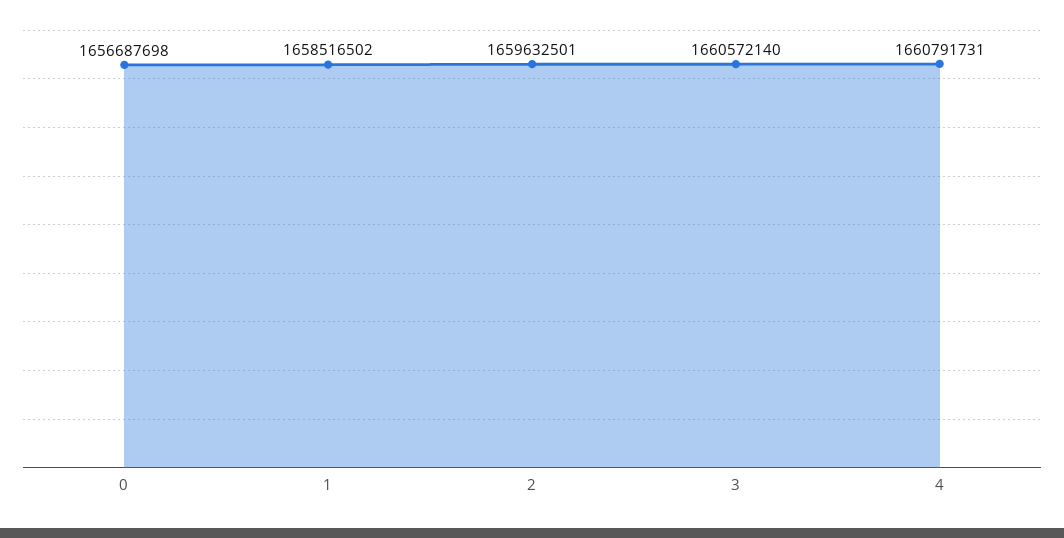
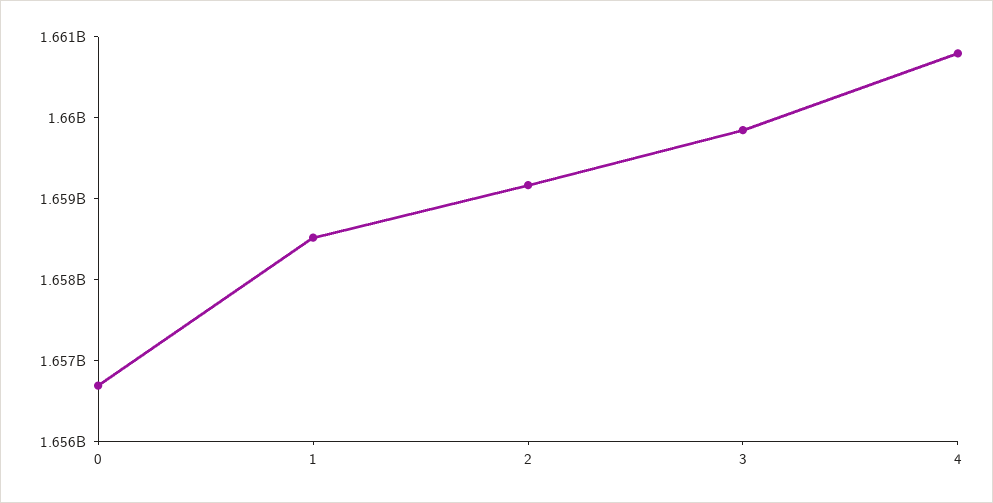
  {
    "0": 1656687698,
    "1": 1658516502,
-   "2": 1659632501,
+   "2": 1659200000,
-   "3": 1660572140,
+   "3": 1659800000,
    "4": 1660791731
  }

